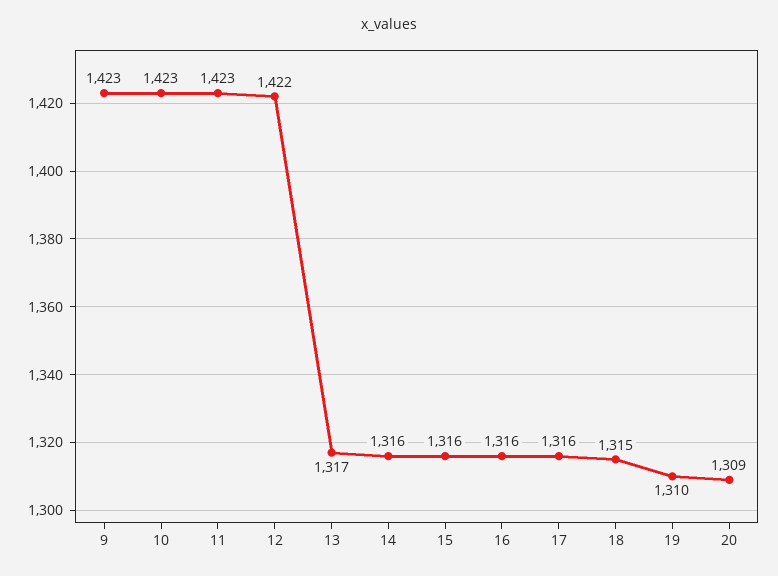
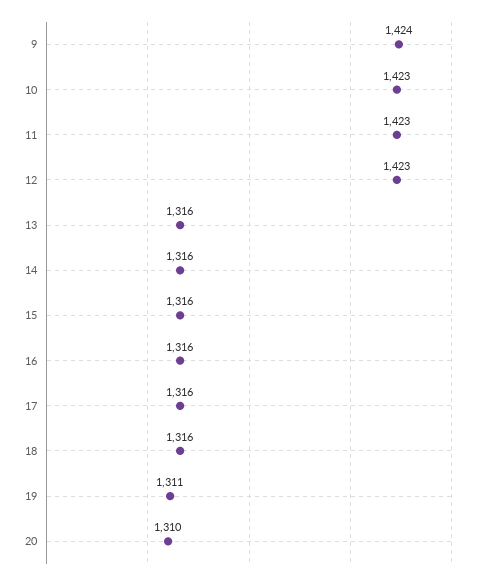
  {
-   "9": 1423,
+   "9": 1424,
    "10": 1423,
    "11": 1423,
-   "12": 1422,
+   "12": 1423,
-   "13": 1317,
+   "13": 1316,
    "14": 1316,
    "15": 1316,
    "16": 1316,
    "17": 1316,
-   "18": 1315,
+   "18": 1316,
-   "19": 1310,
+   "19": 1311,
-   "20": 1309
+   "20": 1310
  }

